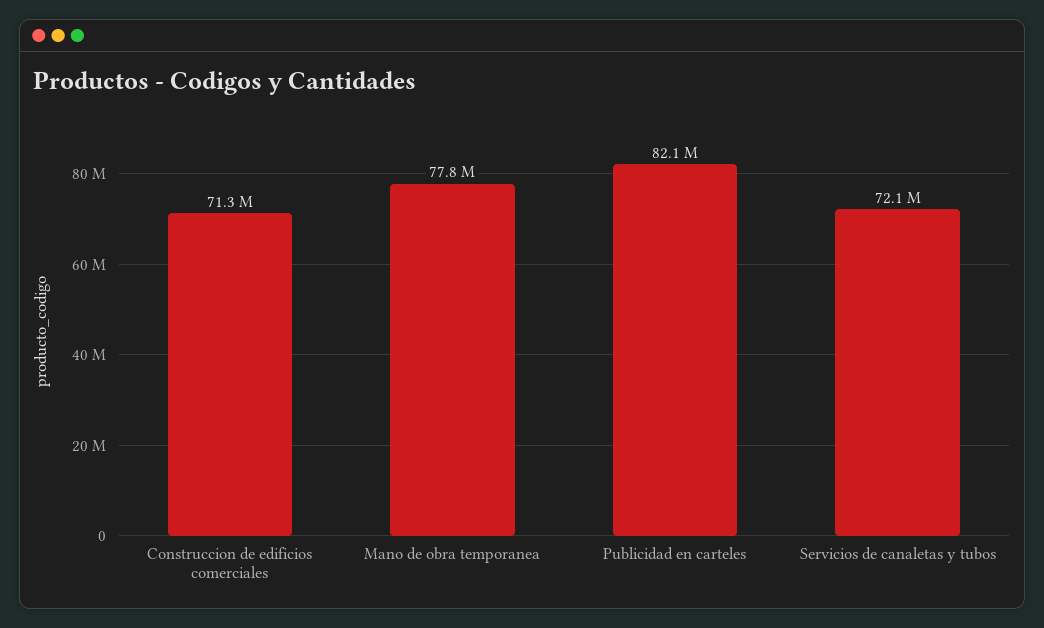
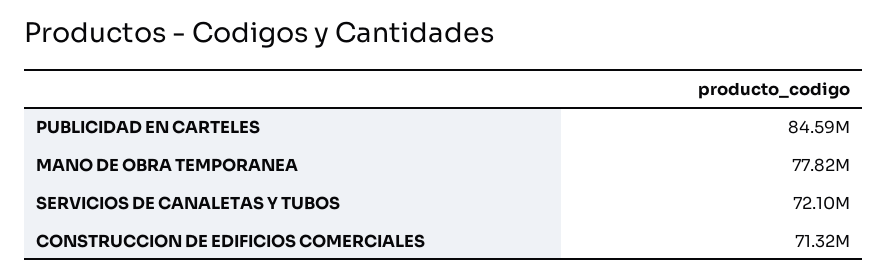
  {
    "Construccion de edificios comerciales": 71320000,
    "Mano de obra temporanea": 77820000,
-   "Publicidad en carteles": 82100000,
+   "Publicidad en carteles": 84590000,
    "Servicios de canaletas y tubos": 72100000
  }

